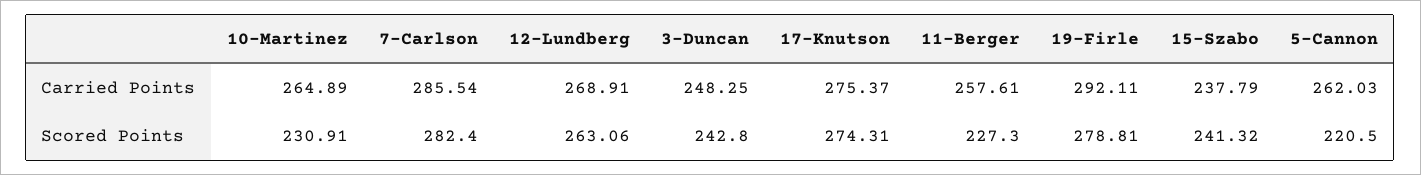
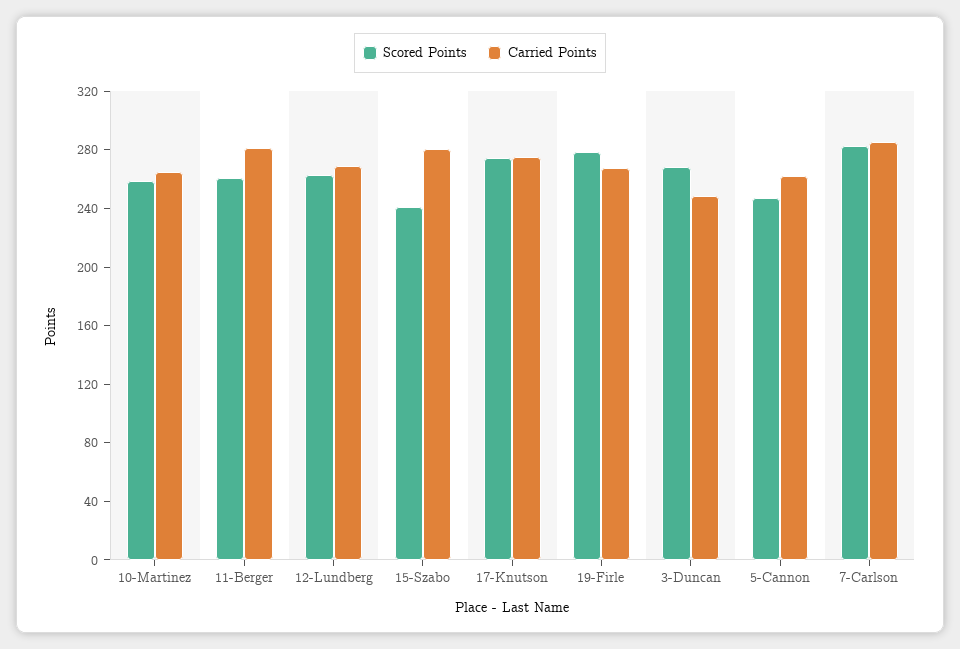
  {
    "Carried Points": {
      "10-Martinez": 264.89,
      "7-Carlson": 285.54,
      "12-Lundberg": 268.91,
      "3-Duncan": 248.25,
      "17-Knutson": 275.37,
-     "11-Berger": 257.61,
+     "11-Berger": 280,
-     "19-Firle": 292.11,
+     "19-Firle": 270,
-     "15-Szabo": 237.79,
+     "15-Szabo": 280,
      "5-Cannon": 262.03
    },
    "Scored Points": {
-     "10-Martinez": 230.91,
+     "10-Martinez": 260,
      "7-Carlson": 282.4,
      "12-Lundberg": 263.06,
-     "3-Duncan": 242.8,
+     "3-Duncan": 270,
      "17-Knutson": 274.31,
-     "11-Berger": 227.3,
+     "11-Berger": 260,
      "19-Firle": 278.81,
      "15-Szabo": 241.32,
-     "5-Cannon": 220.5
+     "5-Cannon": 250
    }
  }

